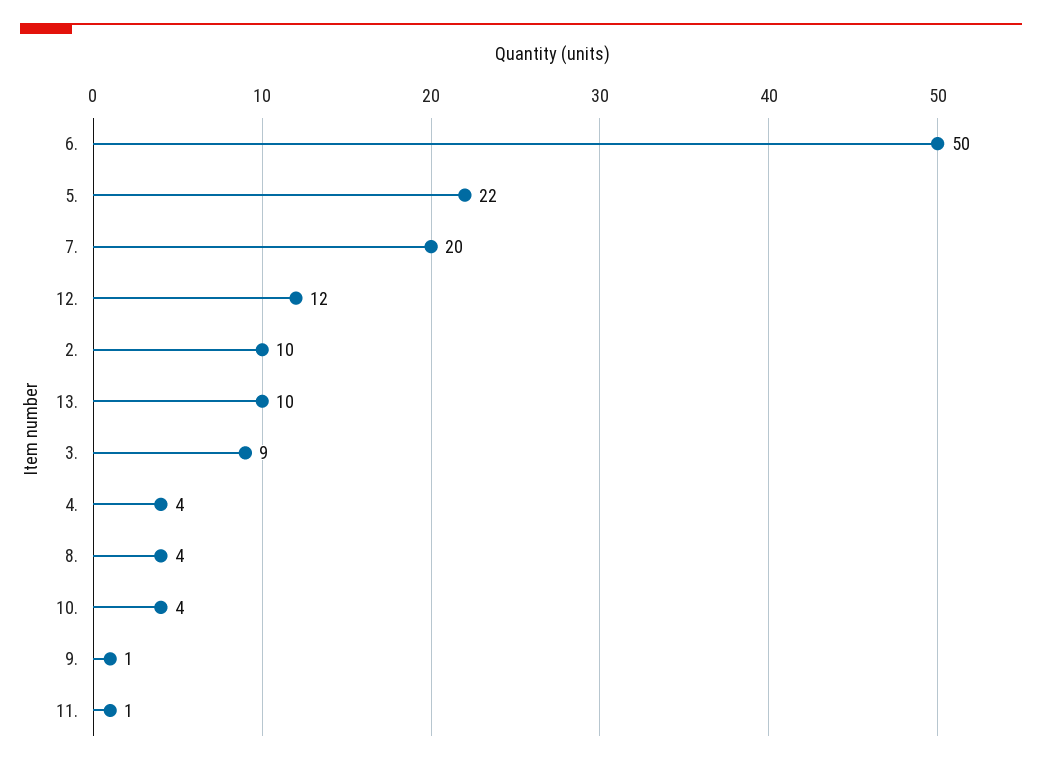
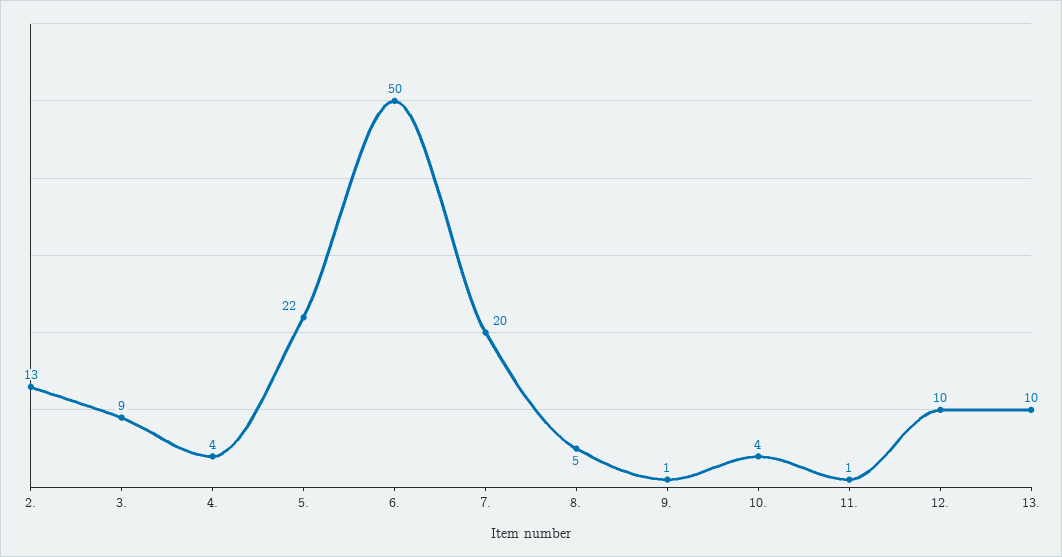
  {
    "6.": 50,
    "5.": 22,
    "7.": 20,
-   "12.": 12,
+   "12.": 10,
-   "2.": 10,
+   "2.": 13,
    "13.": 10,
    "3.": 9,
    "4.": 4,
-   "8.": 4,
+   "8.": 5,
    "10.": 4,
    "9.": 1,
    "11.": 1
  }

